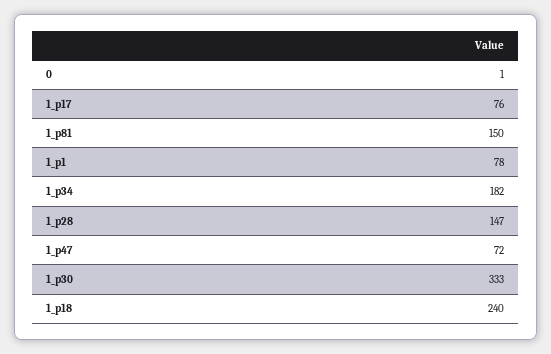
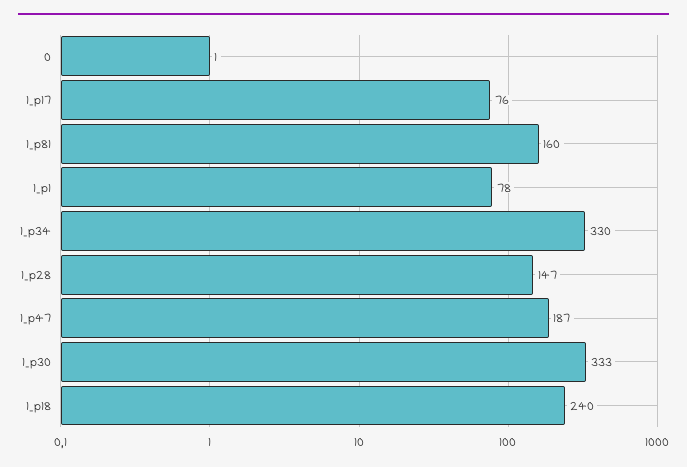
  {
    "0": 1,
    "1_p17": 76,
-   "1_p81": 150,
+   "1_p81": 160,
    "1_p1": 78,
-   "1_p34": 182,
+   "1_p34": 330,
    "1_p28": 147,
-   "1_p47": 72,
+   "1_p47": 187,
    "1_p30": 333,
    "1_p18": 240
  }

